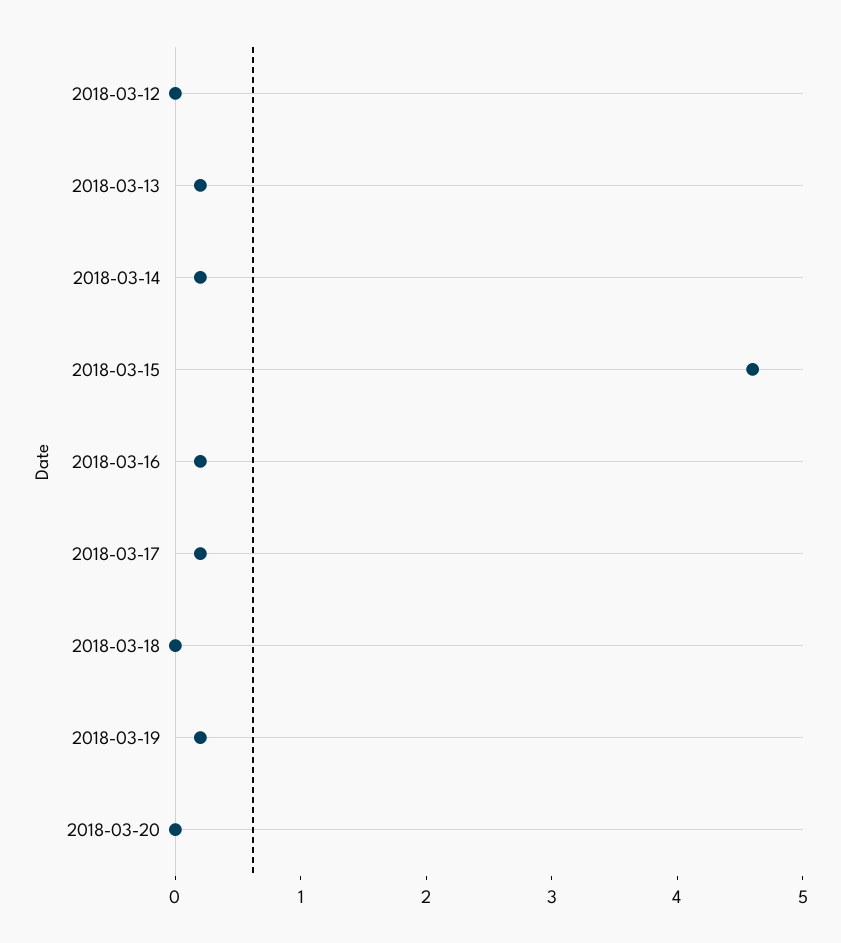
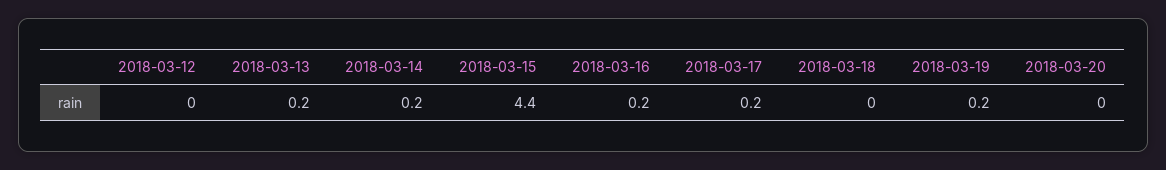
  {
    "2018-03-12": 0,
    "2018-03-13": 0.2,
    "2018-03-14": 0.2,
-   "2018-03-15": 4.6,
+   "2018-03-15": 4.4,
    "2018-03-16": 0.2,
    "2018-03-17": 0.2,
    "2018-03-18": 0,
    "2018-03-19": 0.2,
    "2018-03-20": 0
  }

